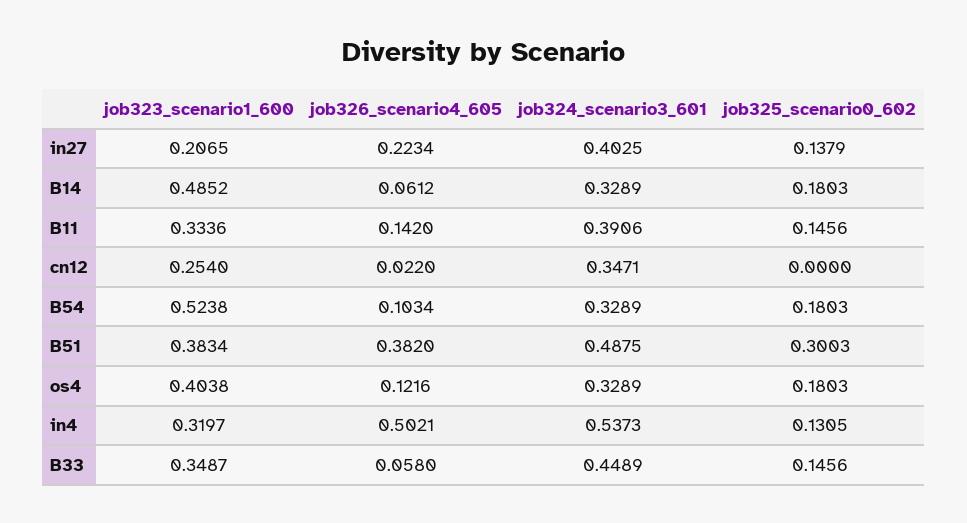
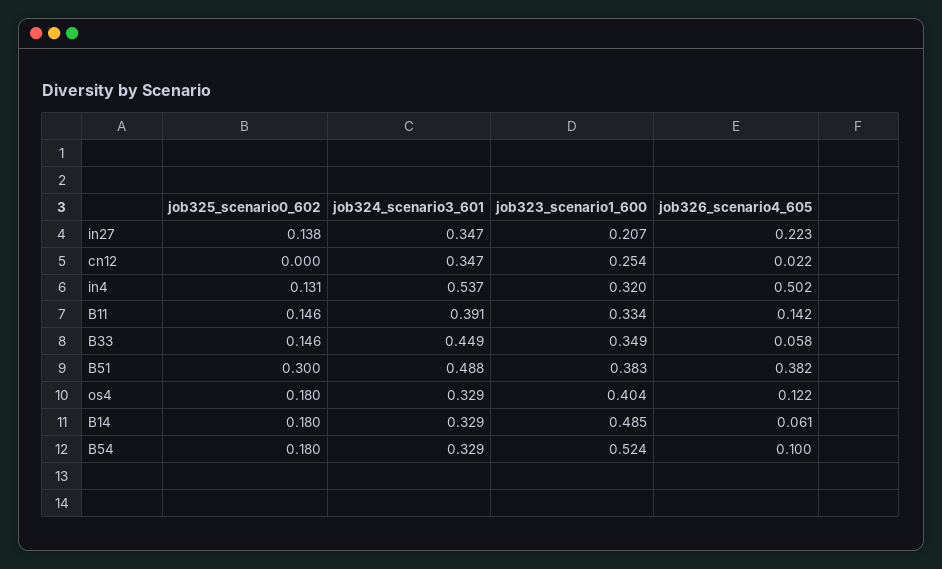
  {
    "job323_scenario1_600": {
      "in27": 0.2065,
      "B14": 0.4852,
      "B11": 0.3336,
      "cn12": 0.254,
      "B54": 0.5238,
      "B51": 0.3834,
      "os4": 0.4038,
      "in4": 0.3197,
      "B33": 0.3487
    },
    "job326_scenario4_605": {
      "in27": 0.2234,
      "B14": 0.0612,
      "B11": 0.142,
      "cn12": 0.022,
-     "B54": 0.1034,
+     "B54": 0.1,
      "B51": 0.382,
      "os4": 0.1216,
      "in4": 0.5021,
      "B33": 0.058
    },
    "job324_scenario3_601": {
-     "in27": 0.4025,
+     "in27": 0.347,
      "B14": 0.3289,
      "B11": 0.3906,
      "cn12": 0.3471,
      "B54": 0.3289,
      "B51": 0.4875,
      "os4": 0.3289,
      "in4": 0.5373,
      "B33": 0.4489
    },
    "job325_scenario0_602": {
      "in27": 0.1379,
      "B14": 0.1803,
      "B11": 0.1456,
      "cn12": 0,
      "B54": 0.1803,
      "B51": 0.3003,
      "os4": 0.1803,
      "in4": 0.1305,
      "B33": 0.1456
    }
  }

